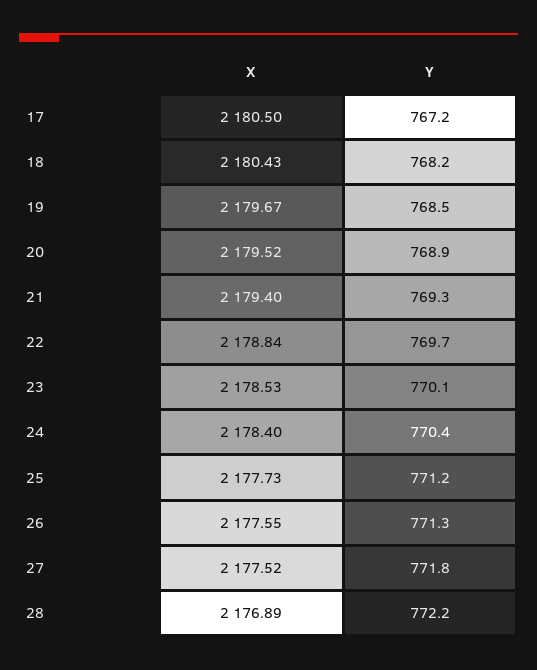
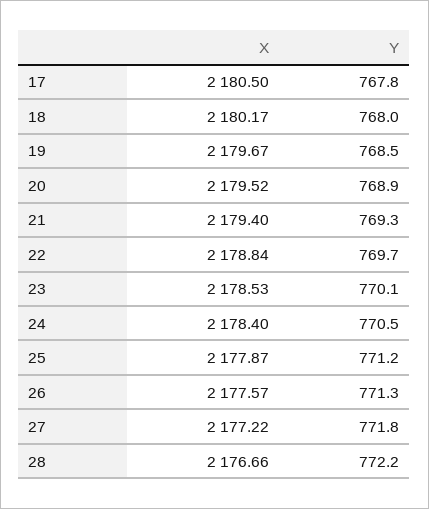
  {
    "X": {
      "17": 2180.5,
-     "18": 2180.43,
+     "18": 2180.17,
      "19": 2179.67,
      "20": 2179.52,
      "21": 2179.4,
      "22": 2178.84,
      "23": 2178.53,
      "24": 2178.4,
-     "25": 2177.73,
+     "25": 2177.87,
-     "26": 2177.55,
+     "26": 2177.57,
-     "27": 2177.52,
+     "27": 2177.22,
-     "28": 2176.89
+     "28": 2176.66
    },
    "Y": {
-     "17": 767.2,
+     "17": 767.8,
-     "18": 768.2,
+     "18": 768,
      "19": 768.5,
      "20": 768.9,
      "21": 769.3,
      "22": 769.7,
      "23": 770.1,
-     "24": 770.4,
+     "24": 770.5,
      "25": 771.2,
      "26": 771.3,
      "27": 771.8,
      "28": 772.2
    }
  }

